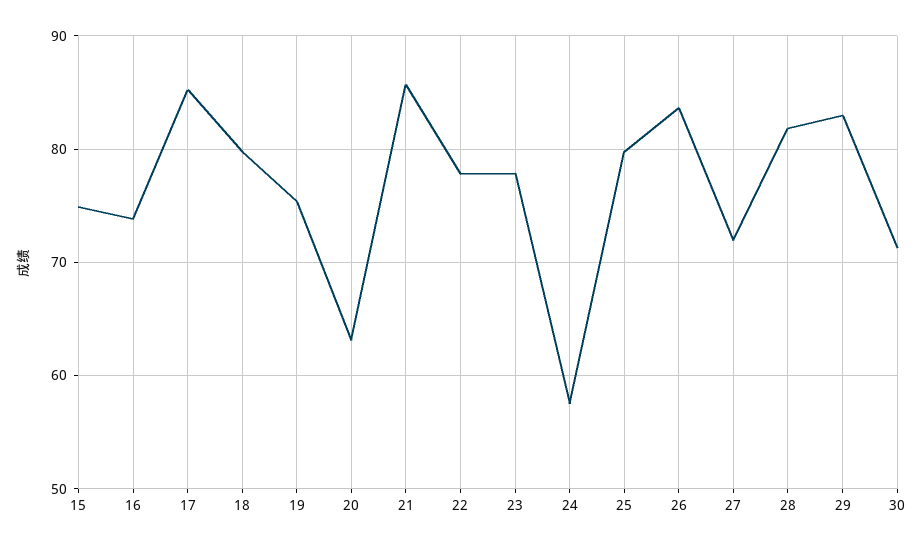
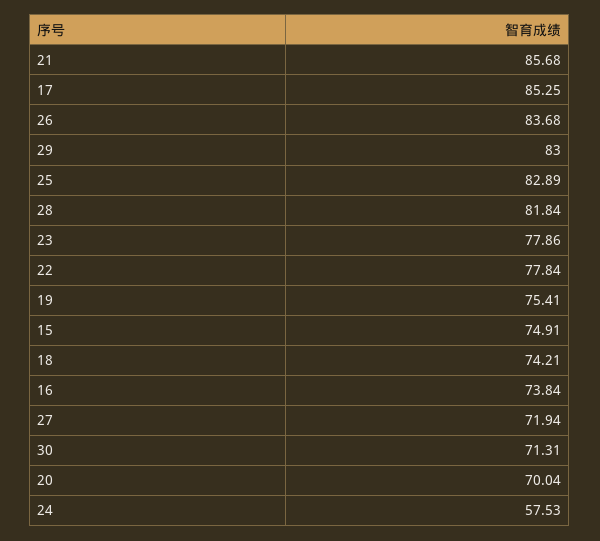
  {
    "15": 74.91,
    "16": 73.84,
    "17": 85.25,
-   "18": 80,
+   "18": 74.21,
    "19": 75.41,
-   "20": 63,
+   "20": 70.04,
    "21": 85.68,
    "22": 77.84,
    "23": 77.86,
    "24": 57.53,
-   "25": 80,
+   "25": 82.89,
    "26": 83.68,
    "27": 71.94,
    "28": 81.84,
    "29": 83,
    "30": 71.31
  }

